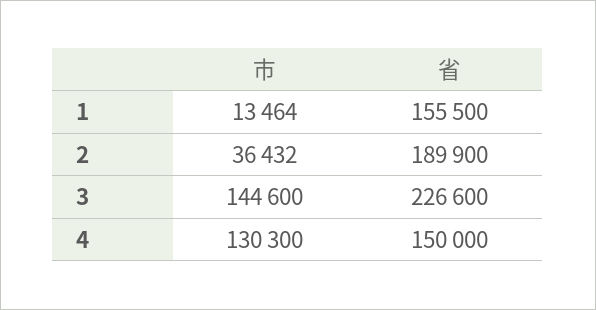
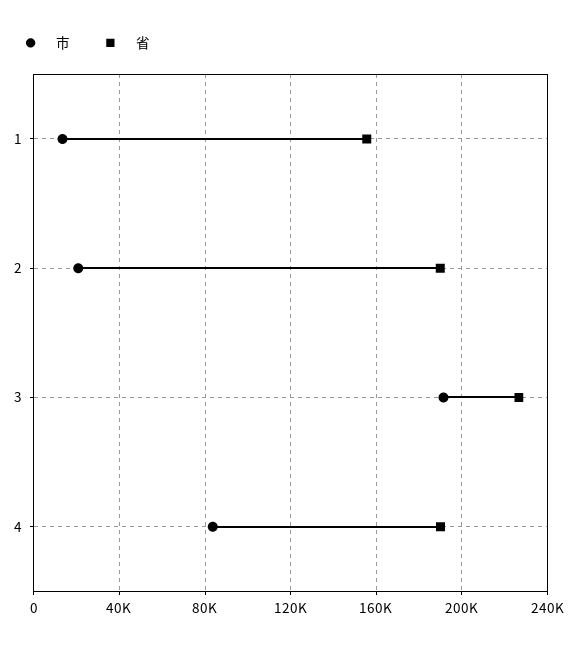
  {
    "市": {
      "1": 13464,
-     "2": 36432,
+     "2": 20000,
-     "3": 144600,
+     "3": 190000,
-     "4": 130300
+     "4": 85000
    },
    "省": {
      "1": 155500,
      "2": 189900,
      "3": 226600,
-     "4": 150000
+     "4": 190000
    }
  }

